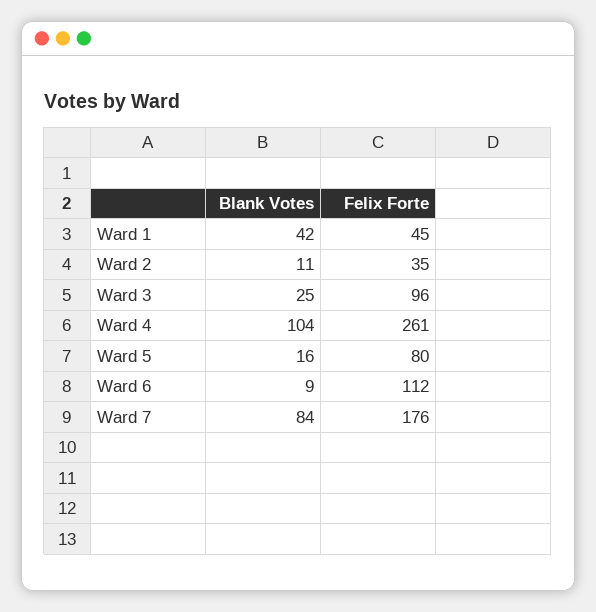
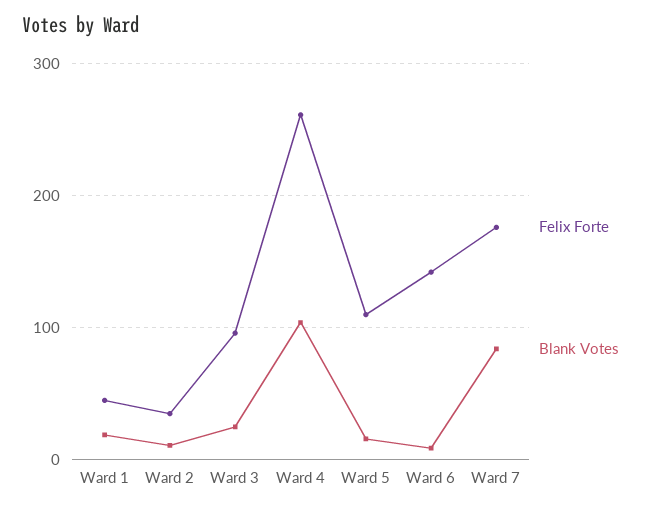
  {
    "Blank Votes": {
-     "Ward 1": 42,
+     "Ward 1": 20,
      "Ward 2": 11,
      "Ward 3": 25,
      "Ward 4": 104,
      "Ward 5": 16,
      "Ward 6": 9,
      "Ward 7": 84
    },
    "Felix Forte": {
      "Ward 1": 45,
      "Ward 2": 35,
      "Ward 3": 96,
      "Ward 4": 261,
-     "Ward 5": 80,
+     "Ward 5": 110,
-     "Ward 6": 112,
+     "Ward 6": 140,
      "Ward 7": 176
    }
  }

